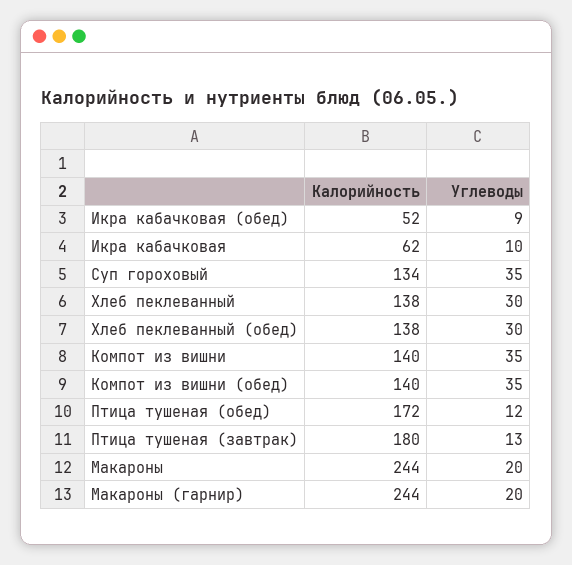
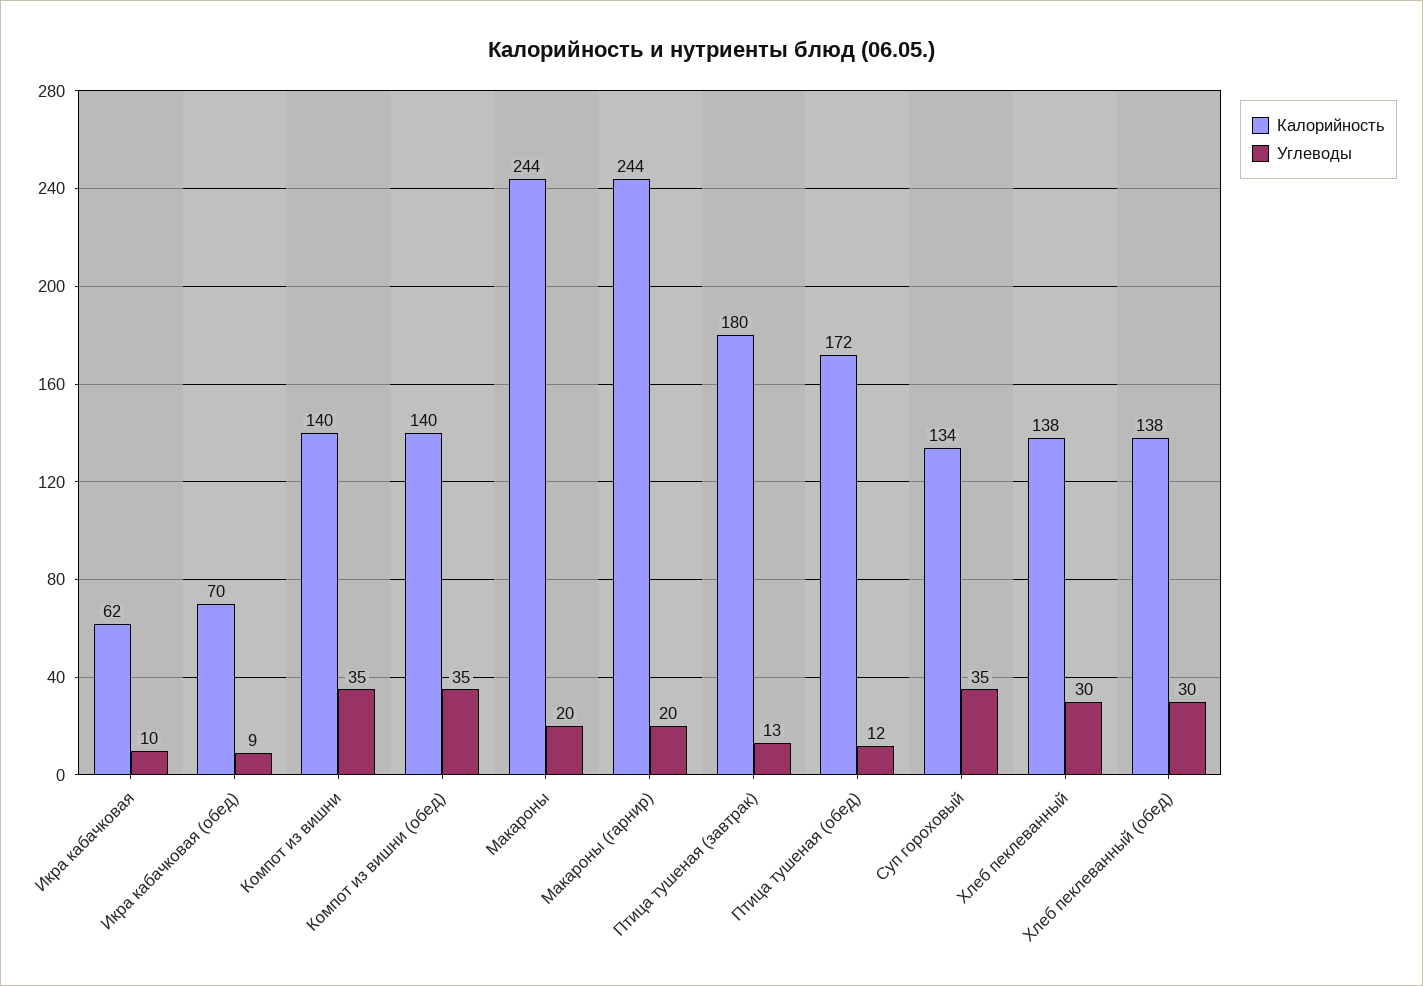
  {
    "Калорийность": {
-     "Икра кабачковая (обед)": 52,
+     "Икра кабачковая (обед)": 70,
      "Икра кабачковая": 62,
      "Суп гороховый": 134,
      "Хлеб пеклеванный": 138,
      "Хлеб пеклеванный (обед)": 138,
      "Компот из вишни": 140,
      "Компот из вишни (обед)": 140,
      "Птица тушеная (обед)": 172,
      "Птица тушеная (завтрак)": 180,
      "Макароны": 244,
      "Макароны (гарнир)": 244
    },
    "Углеводы": {
      "Икра кабачковая (обед)": 9,
      "Икра кабачковая": 10,
      "Суп гороховый": 35,
      "Хлеб пеклеванный": 30,
      "Хлеб пеклеванный (обед)": 30,
      "Компот из вишни": 35,
      "Компот из вишни (обед)": 35,
      "Птица тушеная (обед)": 12,
      "Птица тушеная (завтрак)": 13,
      "Макароны": 20,
      "Макароны (гарнир)": 20
    }
  }

